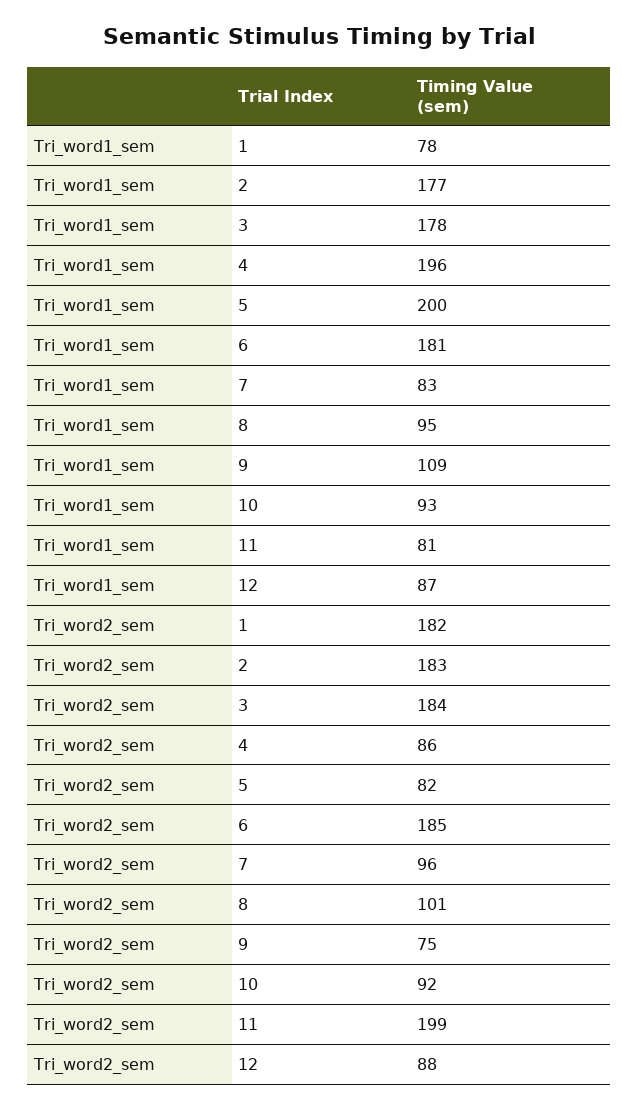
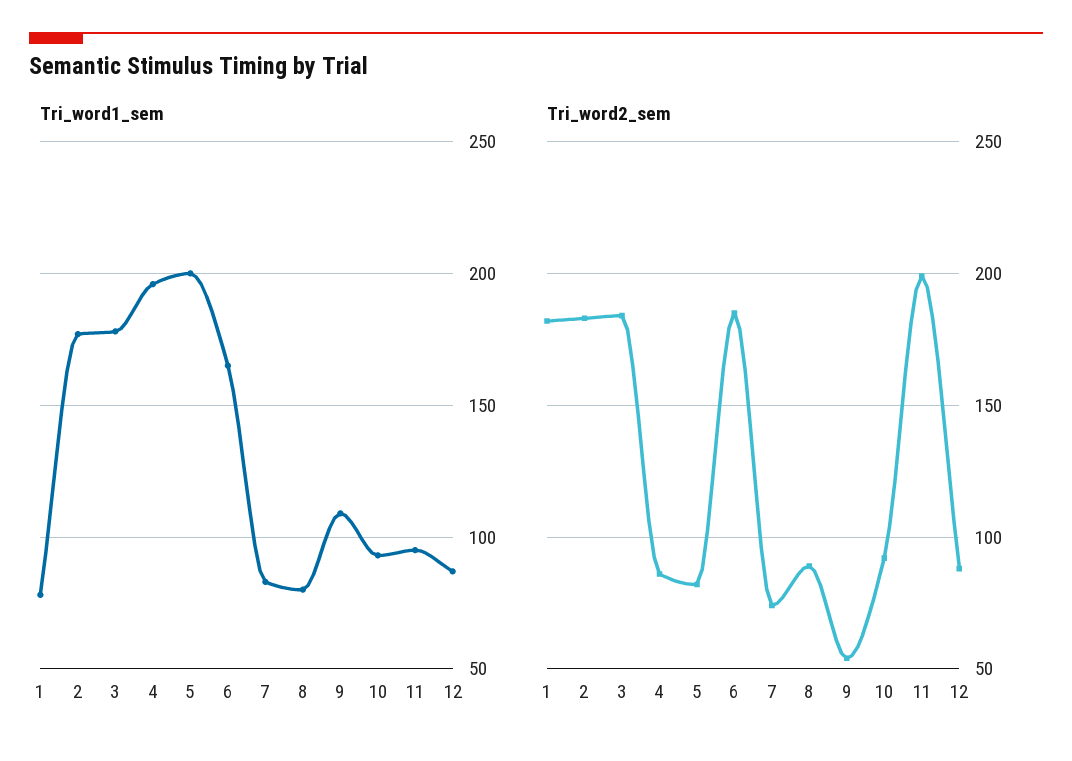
  {
    "Tri_word1_sem": {
      "1": 78,
      "2": 177,
      "3": 178,
      "4": 196,
      "5": 200,
-     "6": 181,
+     "6": 165,
      "7": 83,
-     "8": 95,
+     "8": 80,
      "9": 109,
      "10": 93,
-     "11": 81,
+     "11": 95,
      "12": 87
    },
    "Tri_word2_sem": {
      "1": 182,
      "2": 183,
      "3": 184,
      "4": 86,
      "5": 82,
      "6": 185,
-     "7": 96,
+     "7": 75,
-     "8": 101,
+     "8": 90,
-     "9": 75,
+     "9": 55,
      "10": 92,
      "11": 199,
      "12": 88
    }
  }

